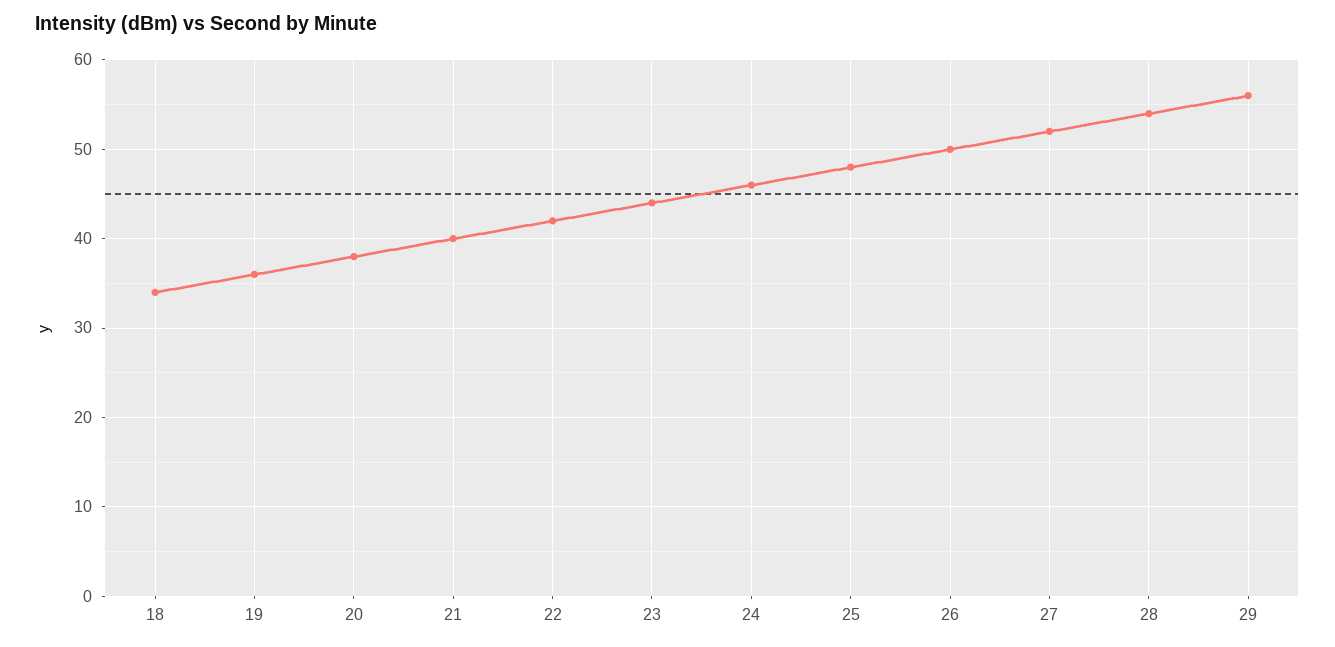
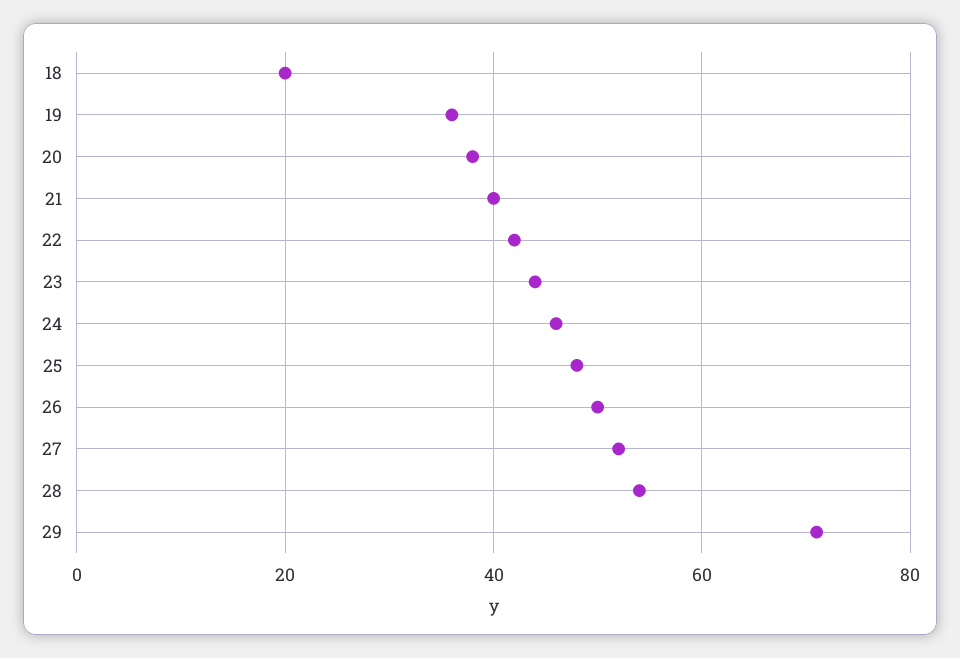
  {
-   "18": 34,
+   "18": 20,
    "19": 36,
    "20": 38,
    "21": 40,
    "22": 42,
    "23": 44,
    "24": 46,
    "25": 48,
    "26": 50,
    "27": 52,
    "28": 54,
-   "29": 56
+   "29": 70
  }

